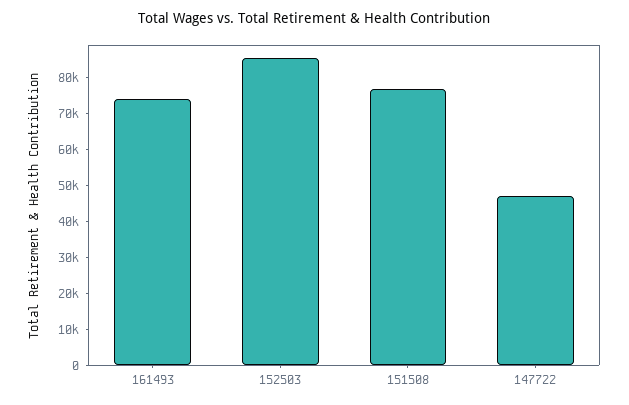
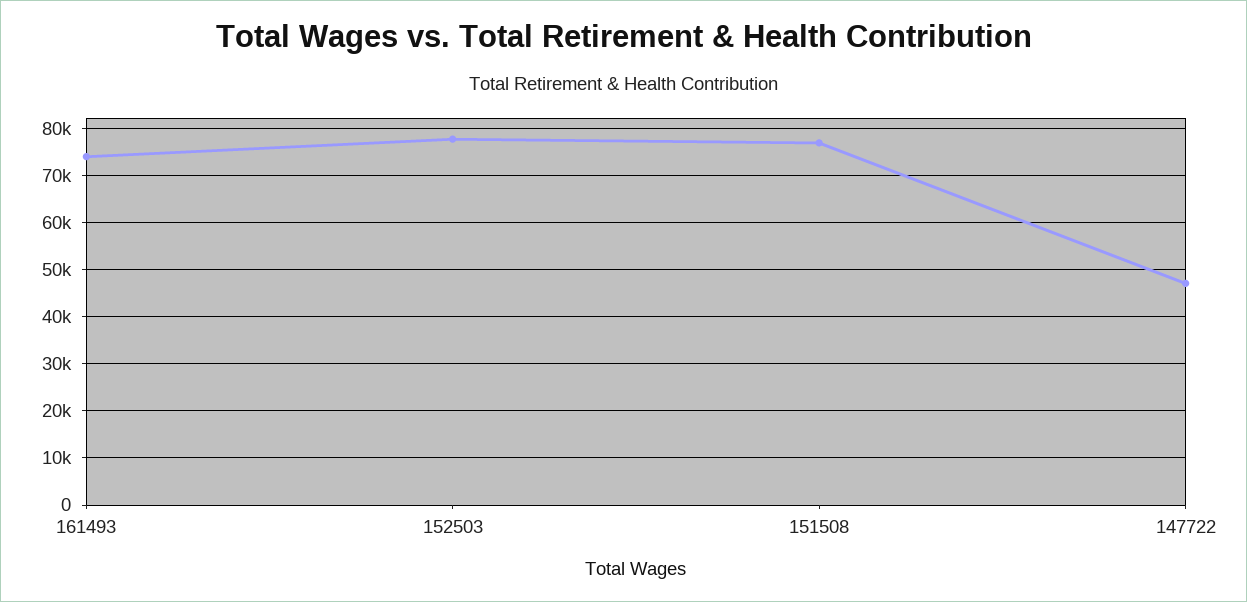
  {
    "161493": 74000,
-   "152503": 85000,
+   "152503": 78000,
    "151508": 76000,
    "147722": 48000
  }

